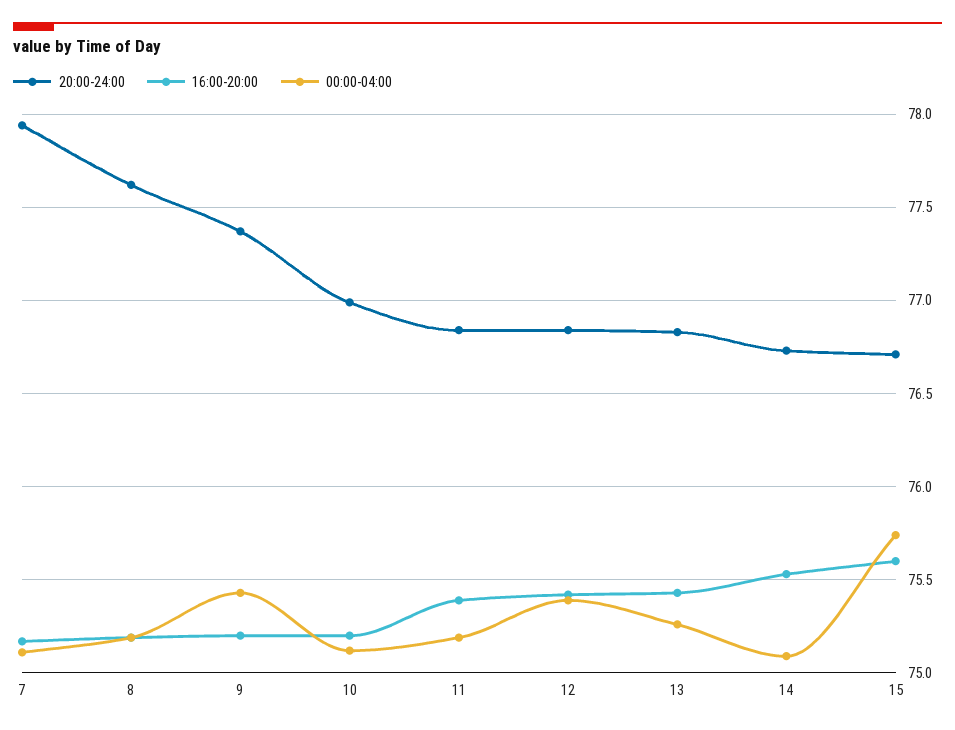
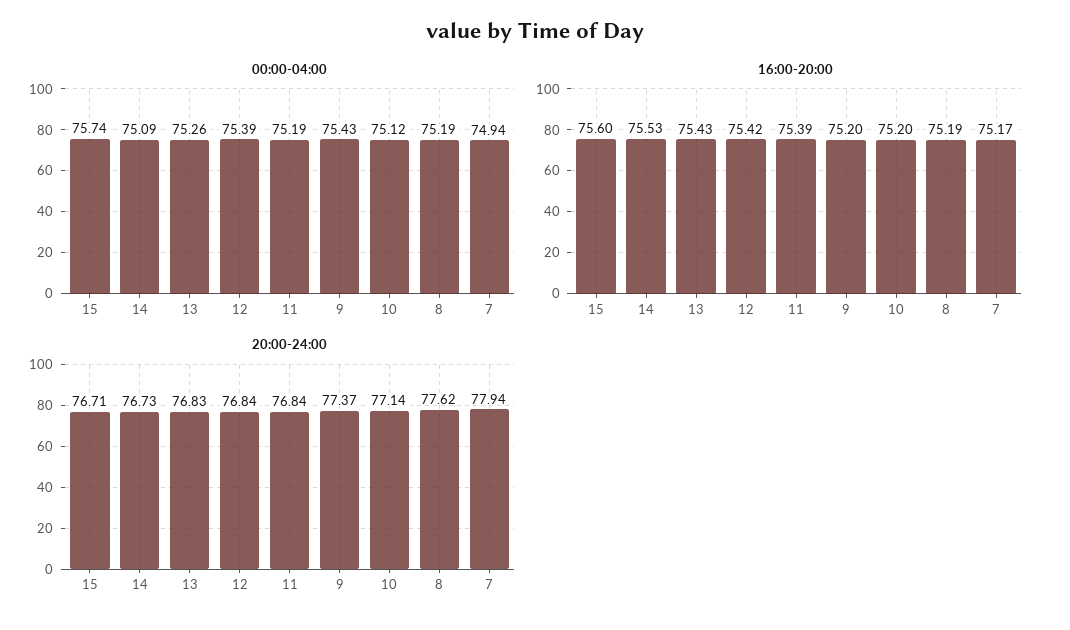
  {
    "20:00-24:00": {
      "7": 77.94,
      "8": 77.62,
      "9": 77.37,
-     "10": 77,
+     "10": 77.14,
      "11": 76.84,
      "12": 76.84,
      "13": 76.83,
      "14": 76.73,
      "15": 76.71
    },
    "16:00-20:00": {
      "7": 75.17,
      "8": 75.19,
      "9": 75.2,
      "10": 75.2,
      "11": 75.39,
      "12": 75.42,
      "13": 75.43,
      "14": 75.53,
      "15": 75.6
    },
    "00:00-04:00": {
-     "7": 75.1,
+     "7": 74.94,
      "8": 75.19,
      "9": 75.43,
      "10": 75.12,
      "11": 75.19,
      "12": 75.39,
      "13": 75.26,
      "14": 75.09,
      "15": 75.74
    }
  }

